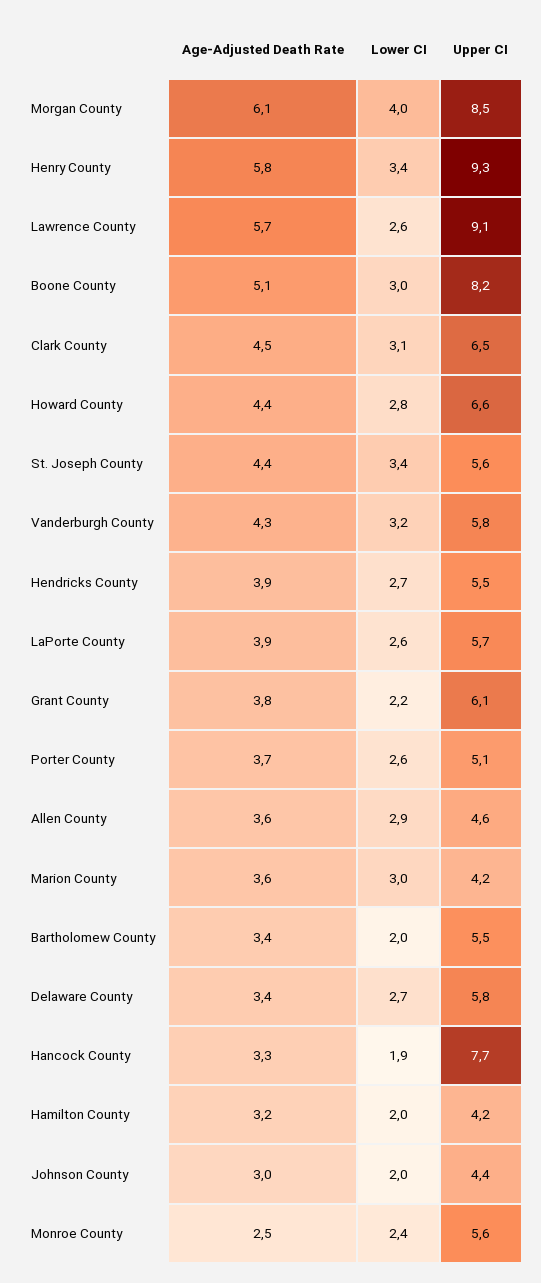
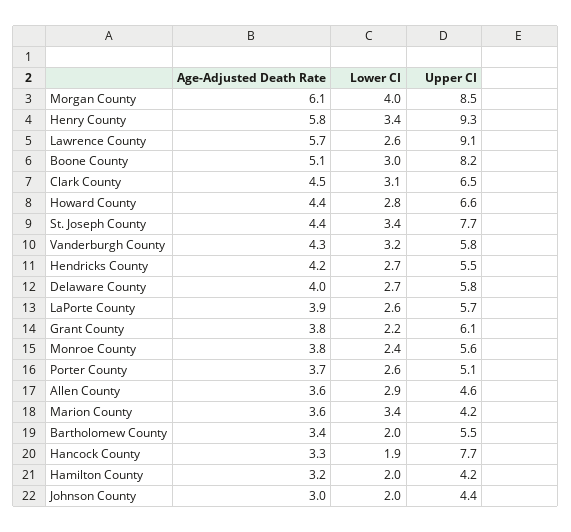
  {
    "Age-Adjusted Death Rate": {
      "Morgan County": 6.1,
      "Henry County": 5.8,
      "Lawrence County": 5.7,
      "Boone County": 5.1,
      "Clark County": 4.5,
      "Howard County": 4.4,
      "St. Joseph County": 4.4,
      "Vanderburgh County": 4.3,
-     "Hendricks County": 3.9,
+     "Hendricks County": 4.2,
      "LaPorte County": 3.9,
      "Grant County": 3.8,
      "Porter County": 3.7,
      "Allen County": 3.6,
      "Marion County": 3.6,
      "Bartholomew County": 3.4,
-     "Delaware County": 3.4,
+     "Delaware County": 4,
      "Hancock County": 3.3,
      "Hamilton County": 3.2,
      "Johnson County": 3,
-     "Monroe County": 2.5
+     "Monroe County": 3.8
    },
    "Lower CI": {
      "Morgan County": 4,
      "Henry County": 3.4,
      "Lawrence County": 2.6,
      "Boone County": 3,
      "Clark County": 3.1,
      "Howard County": 2.8,
      "St. Joseph County": 3.4,
      "Vanderburgh County": 3.2,
      "Hendricks County": 2.7,
      "LaPorte County": 2.6,
      "Grant County": 2.2,
      "Porter County": 2.6,
      "Allen County": 2.9,
-     "Marion County": 3,
+     "Marion County": 3.4,
      "Bartholomew County": 2,
      "Delaware County": 2.7,
      "Hancock County": 1.9,
      "Hamilton County": 2,
      "Johnson County": 2,
      "Monroe County": 2.4
    },
    "Upper CI": {
      "Morgan County": 8.5,
      "Henry County": 9.3,
      "Lawrence County": 9.1,
      "Boone County": 8.2,
      "Clark County": 6.5,
      "Howard County": 6.6,
-     "St. Joseph County": 5.6,
+     "St. Joseph County": 7.7,
      "Vanderburgh County": 5.8,
      "Hendricks County": 5.5,
      "LaPorte County": 5.7,
      "Grant County": 6.1,
      "Porter County": 5.1,
      "Allen County": 4.6,
      "Marion County": 4.2,
      "Bartholomew County": 5.5,
      "Delaware County": 5.8,
      "Hancock County": 7.7,
      "Hamilton County": 4.2,
      "Johnson County": 4.4,
      "Monroe County": 5.6
    }
  }

